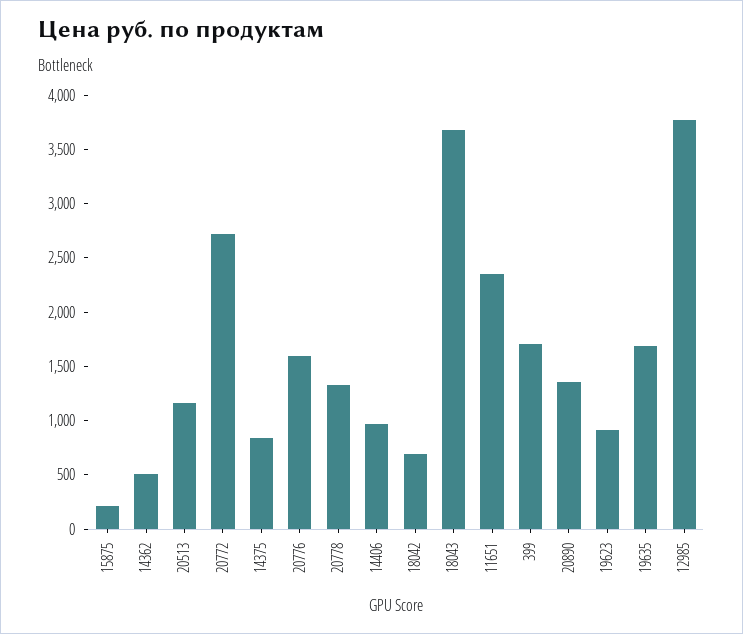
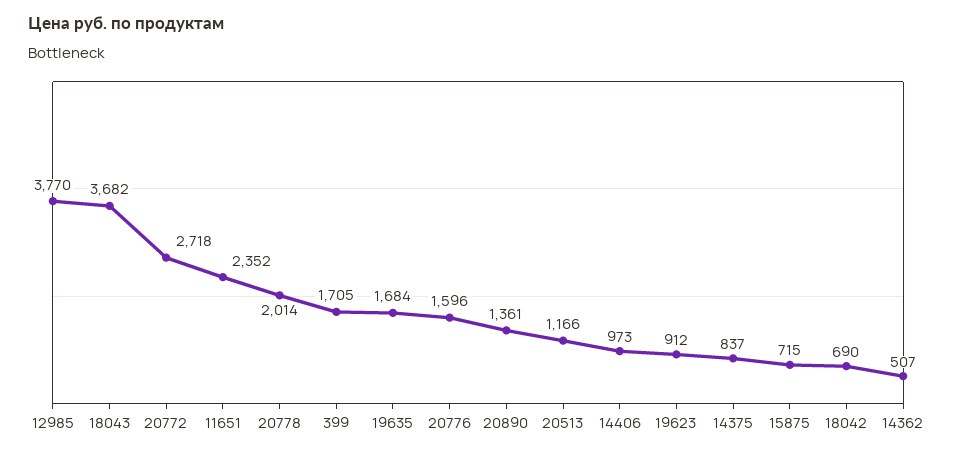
  {
-   "15875": 200,
+   "15875": 715,
    "14362": 507,
    "20513": 1166,
    "20772": 2718,
    "14375": 837,
    "20776": 1596,
-   "20778": 1300,
+   "20778": 2014,
    "14406": 973,
    "18042": 690,
    "18043": 3682,
    "11651": 2352,
    "399": 1705,
    "20890": 1361,
    "19623": 912,
    "19635": 1684,
    "12985": 3770
  }

